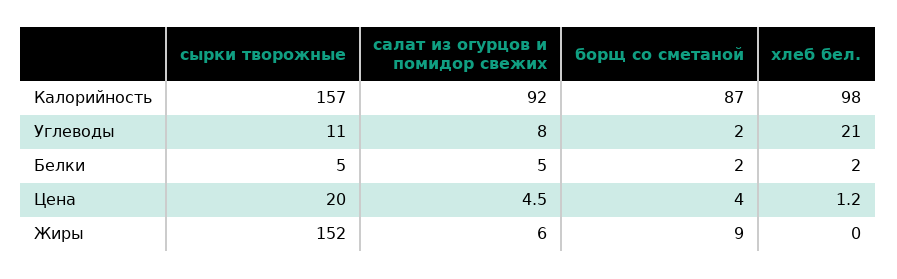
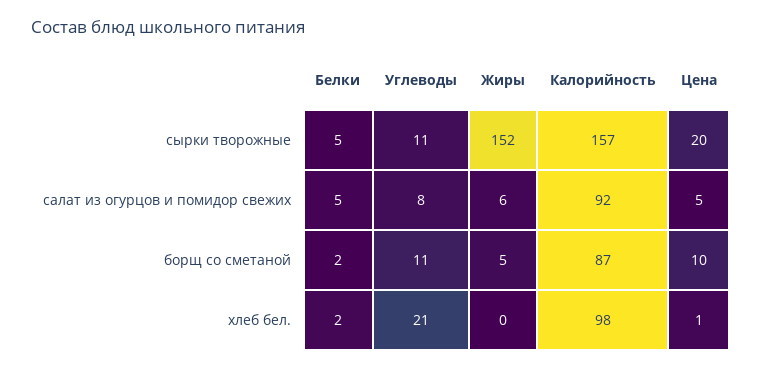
  {
    "сырки творожные": {
      "Калорийность": 157,
      "Углеводы": 11,
      "Белки": 5,
      "Цена": 20,
      "Жиры": 152
    },
    "салат из огурцов и помидор свежих": {
      "Калорийность": 92,
      "Углеводы": 8,
      "Белки": 5,
      "Цена": 4.5,
      "Жиры": 6
    },
    "борщ со сметаной": {
      "Калорийность": 87,
-     "Углеводы": 2,
+     "Углеводы": 11,
      "Белки": 2,
-     "Цена": 4,
+     "Цена": 10,
-     "Жиры": 9
+     "Жиры": 5
    },
    "хлеб бел.": {
      "Калорийность": 98,
      "Углеводы": 21,
      "Белки": 2,
      "Цена": 1.2,
      "Жиры": 0
    }
  }

